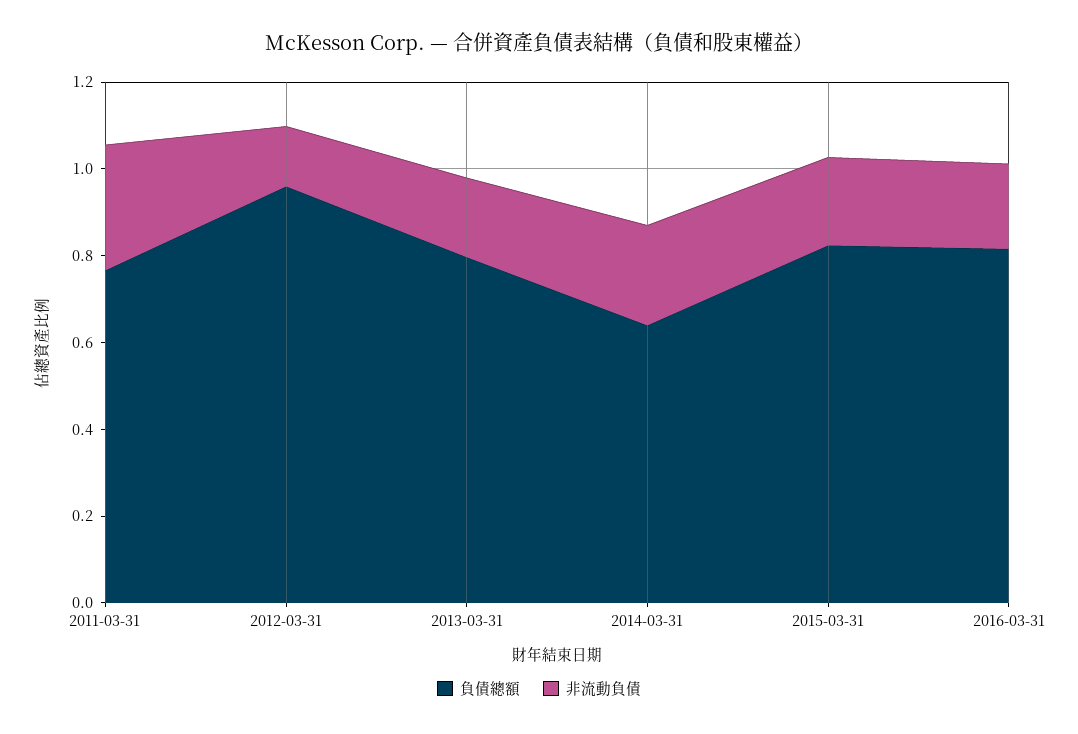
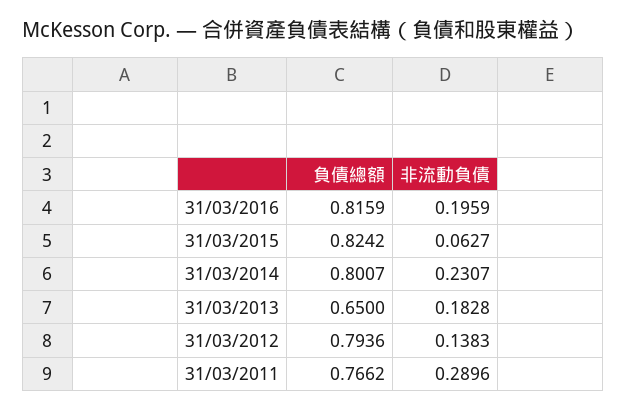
  {
    "負債總額": {
      "2011-03-31": 0.7662,
-     "2012-03-31": 0.95,
+     "2012-03-31": 0.7936,
-     "2013-03-31": 0.8,
+     "2013-03-31": 0.65,
-     "2014-03-31": 0.65,
+     "2014-03-31": 0.8007,
      "2015-03-31": 0.8242,
      "2016-03-31": 0.8159
    },
    "非流動負債": {
      "2011-03-31": 0.2896,
      "2012-03-31": 0.1383,
      "2013-03-31": 0.1828,
      "2014-03-31": 0.2307,
-     "2015-03-31": 0.2,
+     "2015-03-31": 0.0627,
      "2016-03-31": 0.1959
    }
  }

